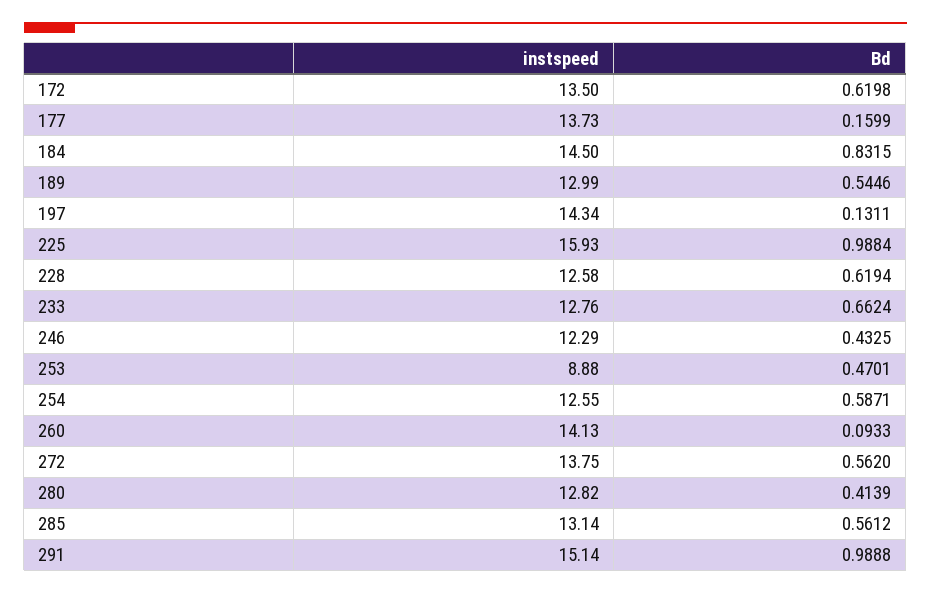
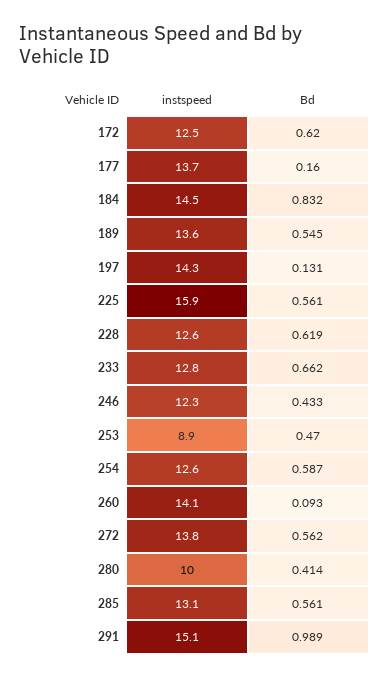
  {
    "instspeed": {
-     "172": 13.5,
+     "172": 12.5,
      "177": 13.73,
      "184": 14.5,
-     "189": 12.99,
+     "189": 13.6,
      "197": 14.34,
      "225": 15.93,
      "228": 12.58,
      "233": 12.76,
      "246": 12.29,
      "253": 8.88,
      "254": 12.55,
      "260": 14.13,
      "272": 13.75,
-     "280": 12.82,
+     "280": 10,
      "285": 13.14,
      "291": 15.14
    },
    "Bd": {
      "172": 0.6198,
      "177": 0.1599,
      "184": 0.8315,
      "189": 0.5446,
      "197": 0.1311,
-     "225": 0.9884,
+     "225": 0.561,
      "228": 0.6194,
      "233": 0.6624,
      "246": 0.4325,
      "253": 0.4701,
      "254": 0.5871,
      "260": 0.0933,
      "272": 0.562,
      "280": 0.4139,
      "285": 0.5612,
      "291": 0.9888
    }
  }

